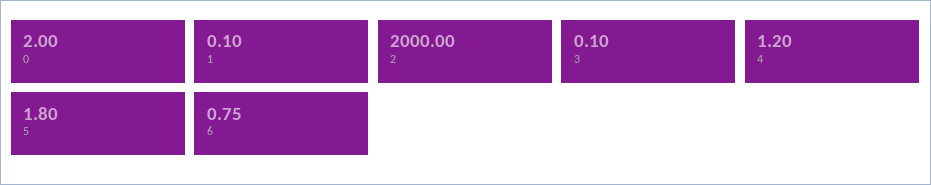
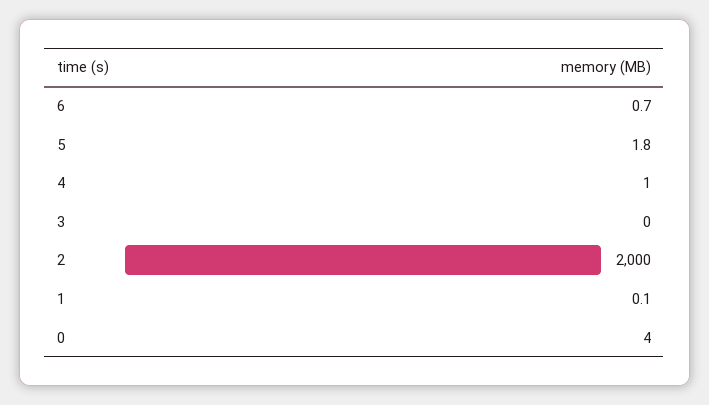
  {
-   "0": 2,
+   "0": 4,
    "1": 0.1,
    "2": 2000,
-   "3": 0.1,
+   "3": 0,
-   "4": 1.2,
+   "4": 1,
    "5": 1.8,
-   "6": 0.75
+   "6": 0.7
  }

